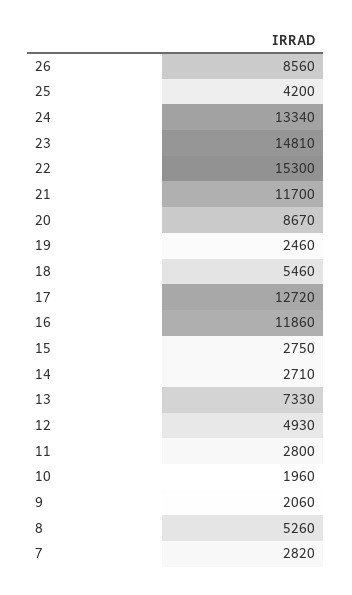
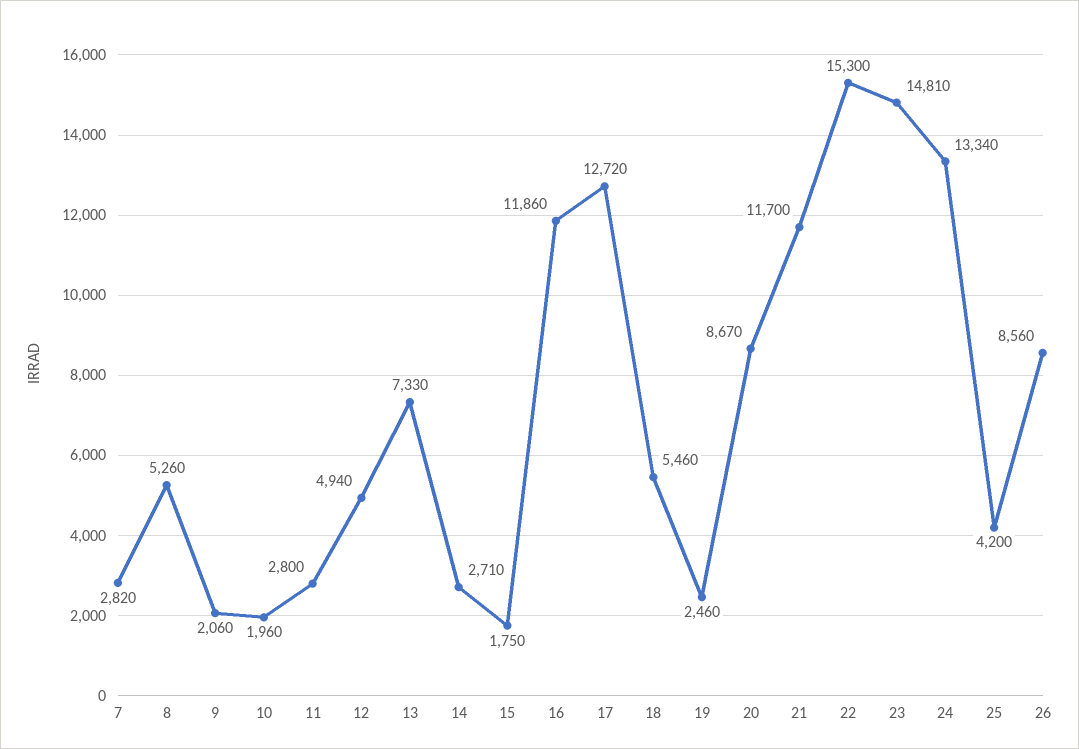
  {
    "26": 8560,
    "25": 4200,
    "24": 13340,
    "23": 14810,
    "22": 15300,
    "21": 11700,
    "20": 8670,
    "19": 2460,
    "18": 5460,
    "17": 12720,
    "16": 11860,
-   "15": 2750,
+   "15": 1750,
    "14": 2710,
    "13": 7330,
-   "12": 4930,
+   "12": 4940,
    "11": 2800,
    "10": 1960,
    "9": 2060,
    "8": 5260,
    "7": 2820
  }

